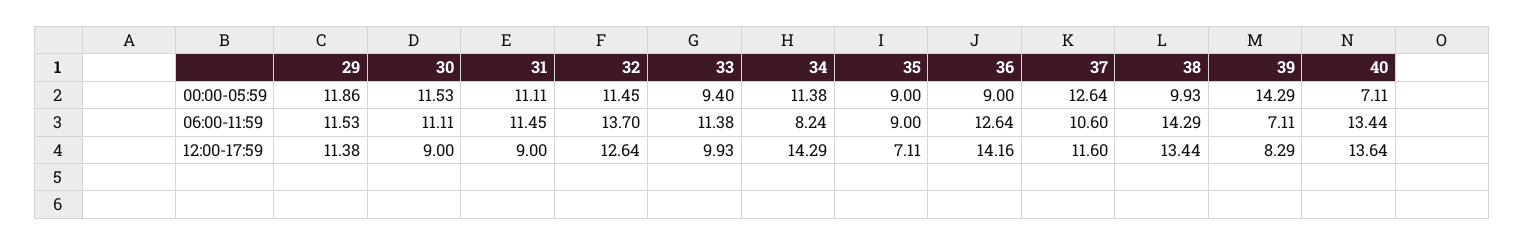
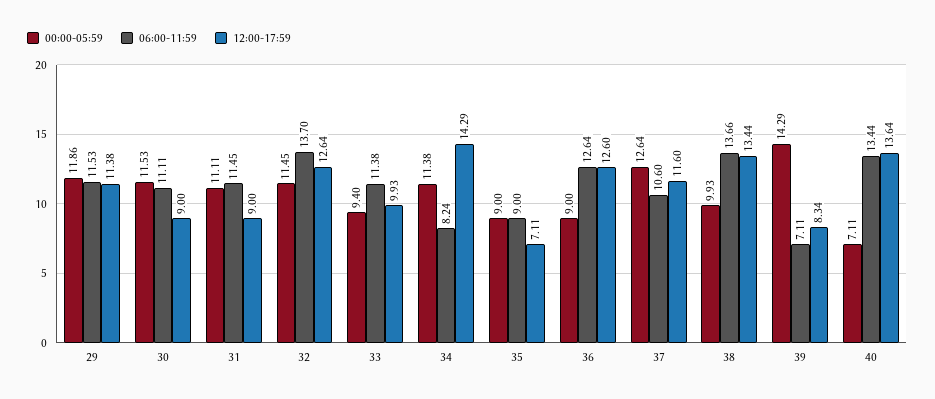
  {
    "00:00-05:59": {
      "29": 11.86,
      "30": 11.53,
      "31": 11.11,
      "32": 11.45,
      "33": 9.4,
      "34": 11.38,
      "35": 9,
      "36": 9,
      "37": 12.64,
      "38": 9.93,
      "39": 14.29,
      "40": 7.11
    },
    "06:00-11:59": {
      "29": 11.53,
      "30": 11.11,
      "31": 11.45,
      "32": 13.7,
      "33": 11.38,
      "34": 8.24,
      "35": 9,
      "36": 12.64,
      "37": 10.6,
-     "38": 14.29,
+     "38": 13.66,
      "39": 7.11,
      "40": 13.44
    },
    "12:00-17:59": {
      "29": 11.38,
      "30": 9,
      "31": 9,
      "32": 12.64,
      "33": 9.93,
      "34": 14.29,
      "35": 7.11,
-     "36": 14.16,
+     "36": 12.6,
      "37": 11.6,
      "38": 13.44,
-     "39": 8.29,
+     "39": 8.34,
      "40": 13.64
    }
  }

